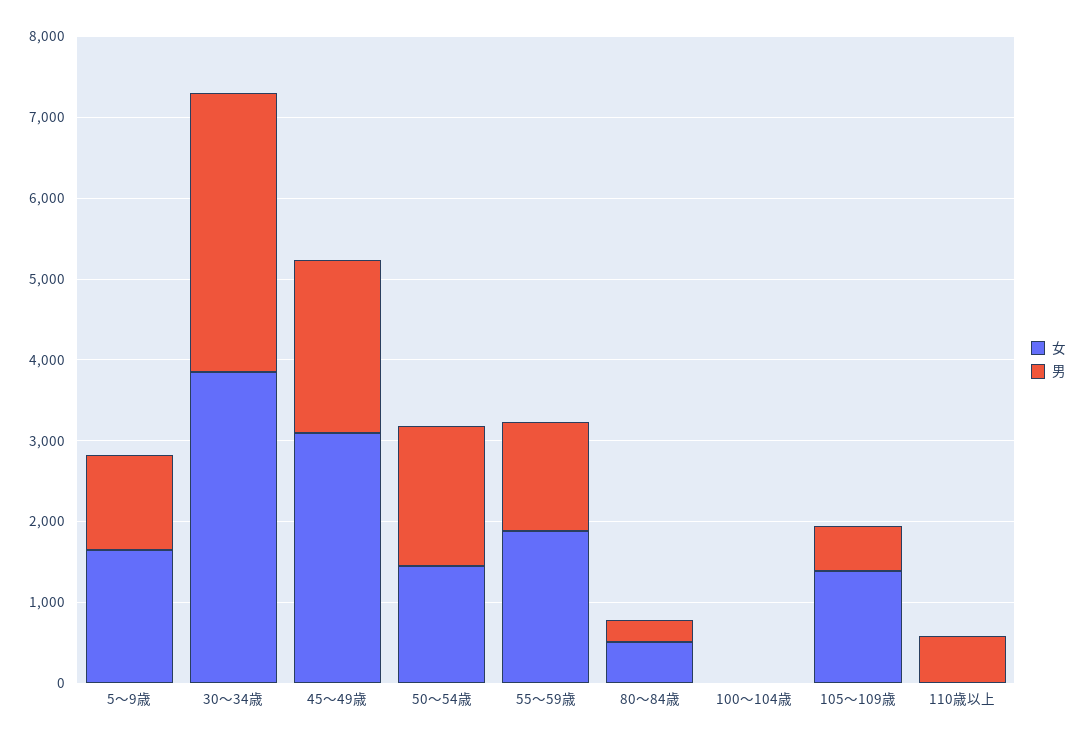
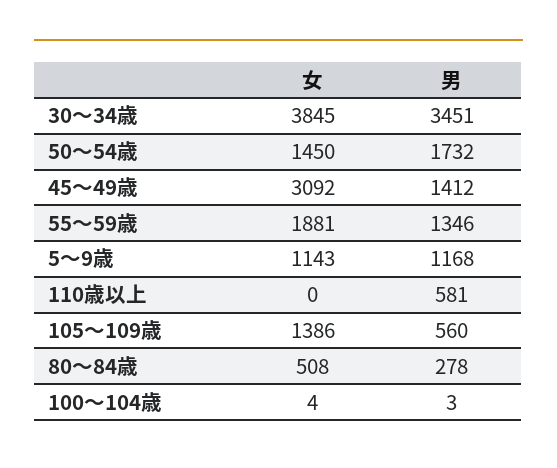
  {
    "女": {
-     "5～9歳": 1600,
+     "5～9歳": 1143,
      "30～34歳": 3845,
      "45～49歳": 3092,
      "50～54歳": 1450,
      "55～59歳": 1881,
      "80～84歳": 508,
      "100～104歳": 4,
      "105～109歳": 1386,
      "110歳以上": 0
    },
    "男": {
      "5～9歳": 1168,
      "30～34歳": 3451,
-     "45～49歳": 2200,
+     "45～49歳": 1412,
      "50～54歳": 1732,
      "55～59歳": 1346,
      "80～84歳": 278,
      "100～104歳": 3,
      "105～109歳": 560,
      "110歳以上": 581
    }
  }

